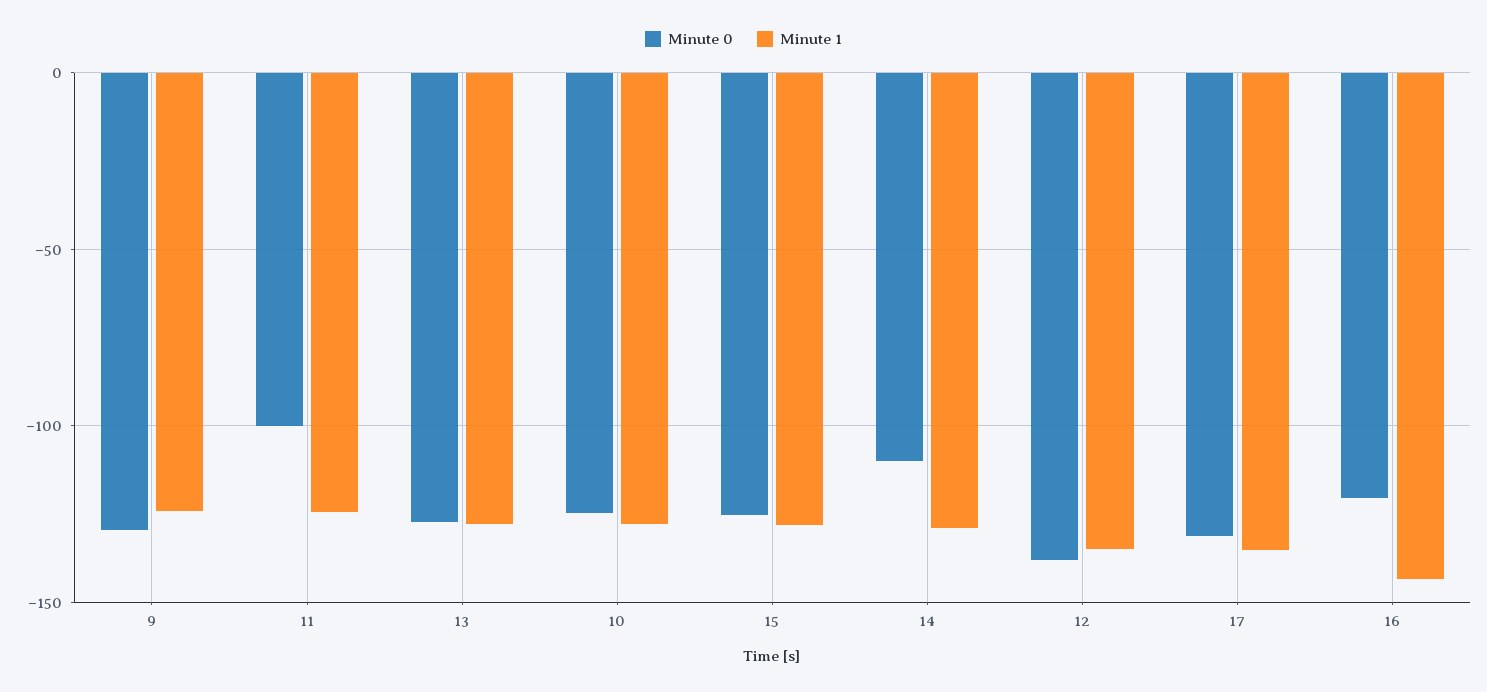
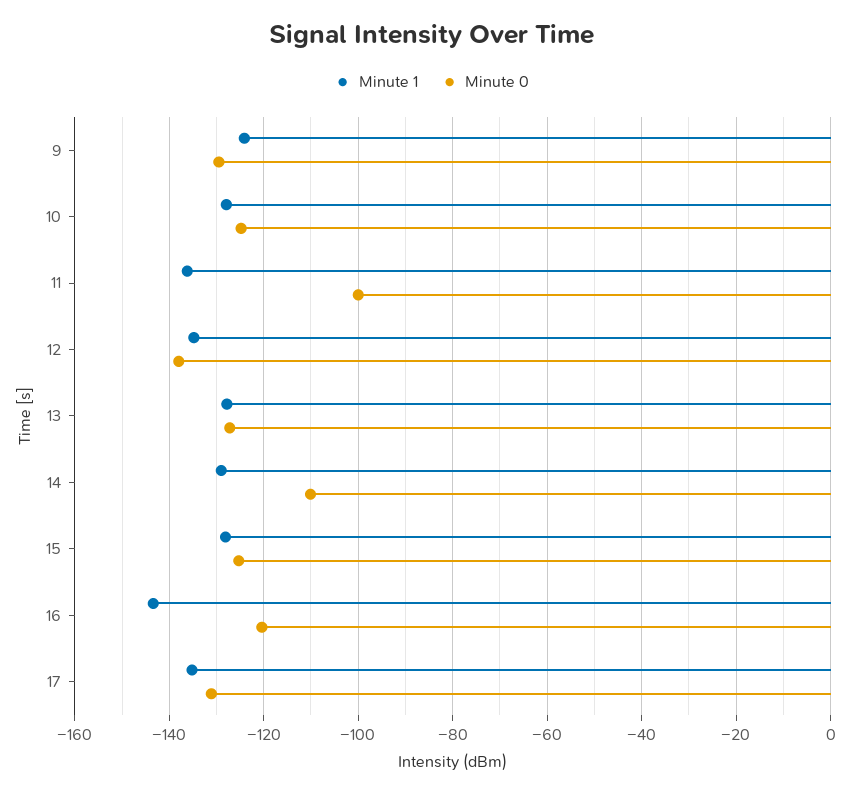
  {
    "Minute 0": {
      "9": -130,
      "11": -100,
      "13": -128,
      "10": -124,
      "15": -126,
      "14": -110,
      "12": -138,
      "17": -132,
      "16": -120
    },
    "Minute 1": {
      "9": -124,
-     "11": -125,
+     "11": -136,
      "13": -128,
      "10": -128,
      "15": -128,
      "14": -130,
      "12": -134,
      "17": -136,
      "16": -144
    }
  }

